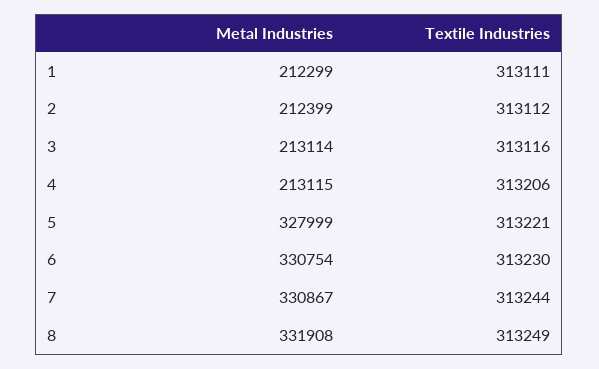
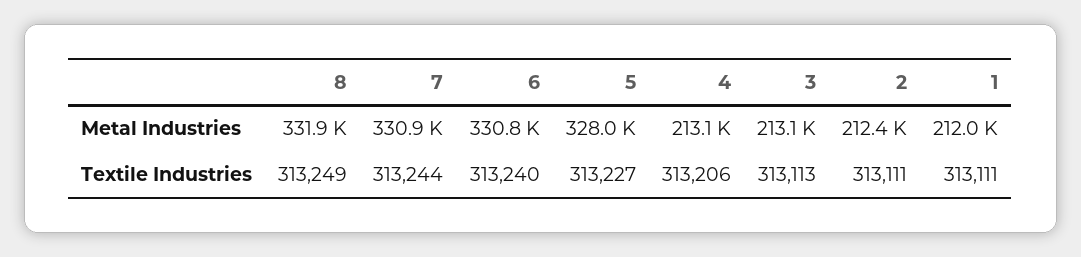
  {
    "Metal Industries": {
-     "1": 212299,
+     "1": 212000,
      "2": 212399,
      "3": 213114,
      "4": 213115,
      "5": 327999,
      "6": 330754,
      "7": 330867,
      "8": 331908
    },
    "Textile Industries": {
      "1": 313111,
-     "2": 313112,
+     "2": 313111,
-     "3": 313116,
+     "3": 313113,
      "4": 313206,
-     "5": 313221,
+     "5": 313227,
-     "6": 313230,
+     "6": 313240,
      "7": 313244,
      "8": 313249
    }
  }

